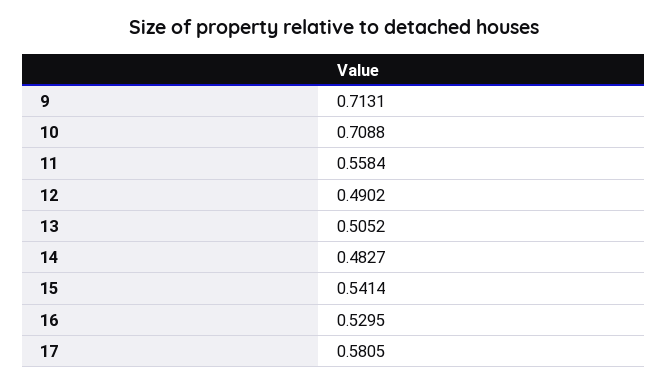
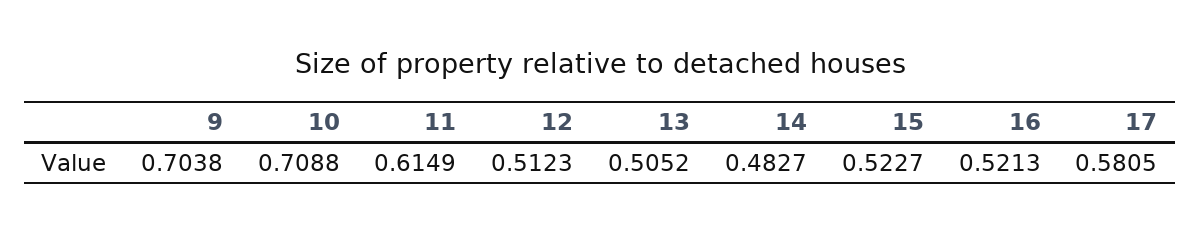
  {
-   "9": 0.7131,
+   "9": 0.7038,
    "10": 0.7088,
-   "11": 0.5584,
+   "11": 0.6149,
-   "12": 0.4902,
+   "12": 0.5123,
    "13": 0.5052,
    "14": 0.4827,
-   "15": 0.5414,
+   "15": 0.5227,
-   "16": 0.5295,
+   "16": 0.5213,
    "17": 0.5805
  }

